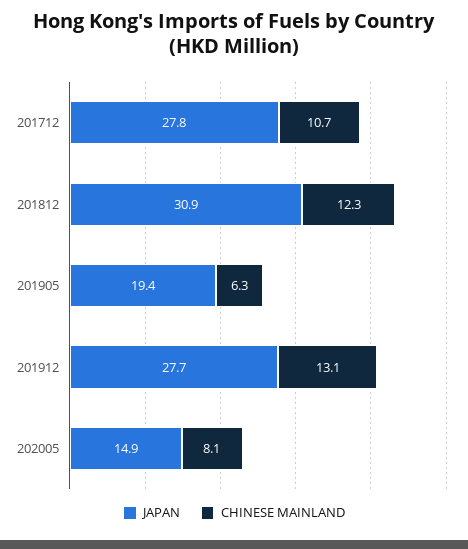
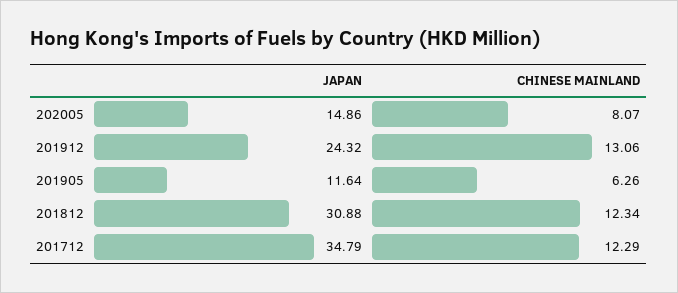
  {
    "JAPAN": {
-     "201712": 27.8,
+     "201712": 34.79,
      "201812": 30.88,
-     "201905": 19.4,
+     "201905": 11.64,
-     "201912": 27.7,
+     "201912": 24.32,
      "202005": 14.86
    },
    "CHINESE MAINLAND": {
-     "201712": 10.7,
+     "201712": 12.29,
      "201812": 12.34,
      "201905": 6.26,
      "201912": 13.06,
      "202005": 8.07
    }
  }

